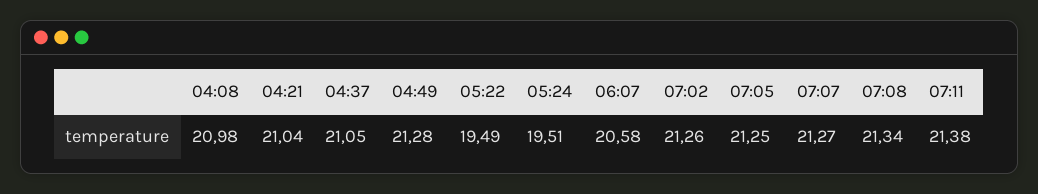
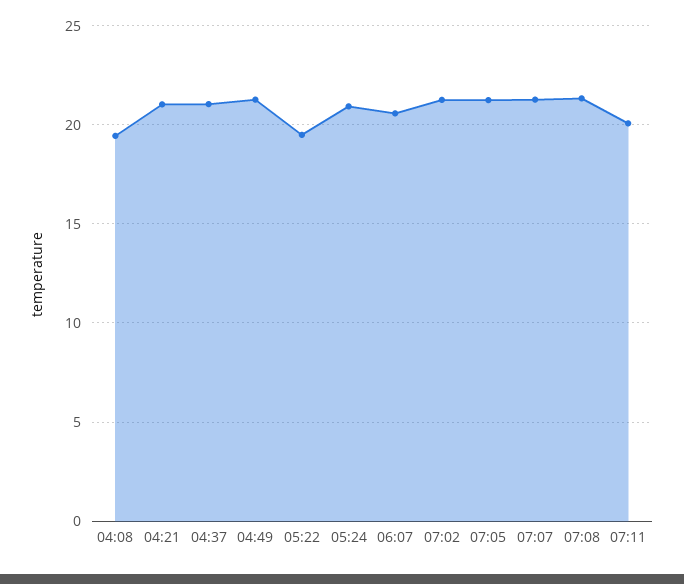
  {
-   "04:08": 20.98,
+   "04:08": 19.5,
    "04:21": 21.04,
    "04:37": 21.05,
    "04:49": 21.28,
    "05:22": 19.49,
-   "05:24": 19.51,
+   "05:24": 21,
    "06:07": 20.58,
    "07:02": 21.26,
    "07:05": 21.25,
    "07:07": 21.27,
    "07:08": 21.34,
-   "07:11": 21.38
+   "07:11": 20
  }

